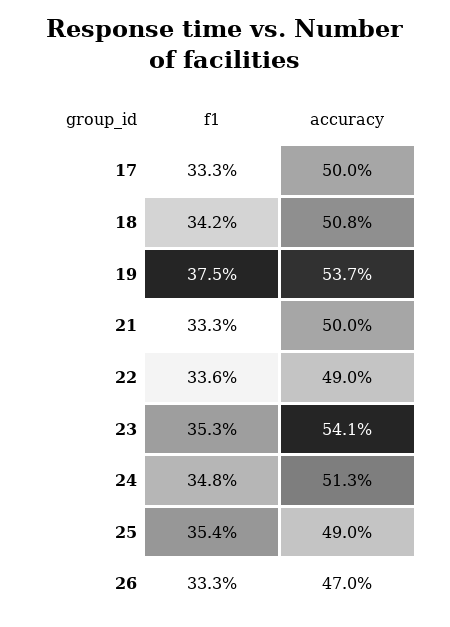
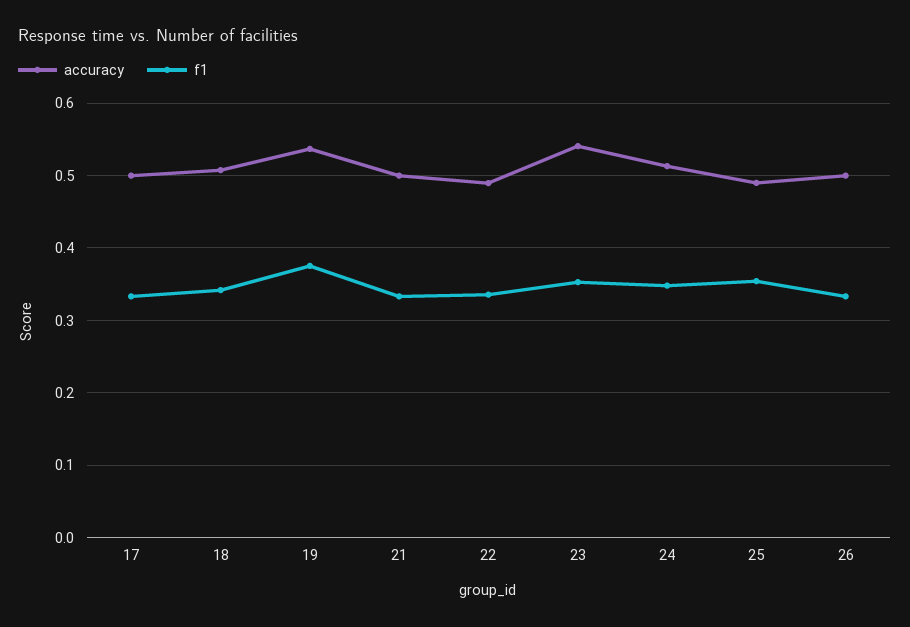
  {
    "f1": {
      "17": 0.333,
      "18": 0.342,
      "19": 0.375,
      "21": 0.333,
      "22": 0.336,
      "23": 0.353,
      "24": 0.348,
      "25": 0.354,
      "26": 0.333
    },
    "accuracy": {
      "17": 0.5,
      "18": 0.508,
      "19": 0.537,
      "21": 0.5,
      "22": 0.49,
      "23": 0.541,
      "24": 0.513,
      "25": 0.49,
-     "26": 0.47
+     "26": 0.5
    }
  }

